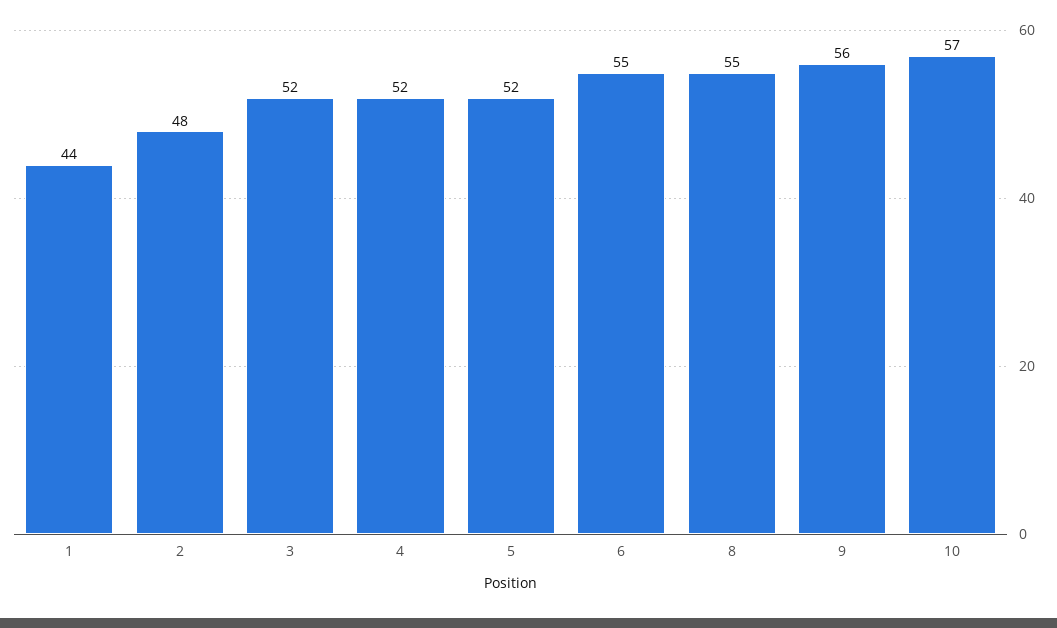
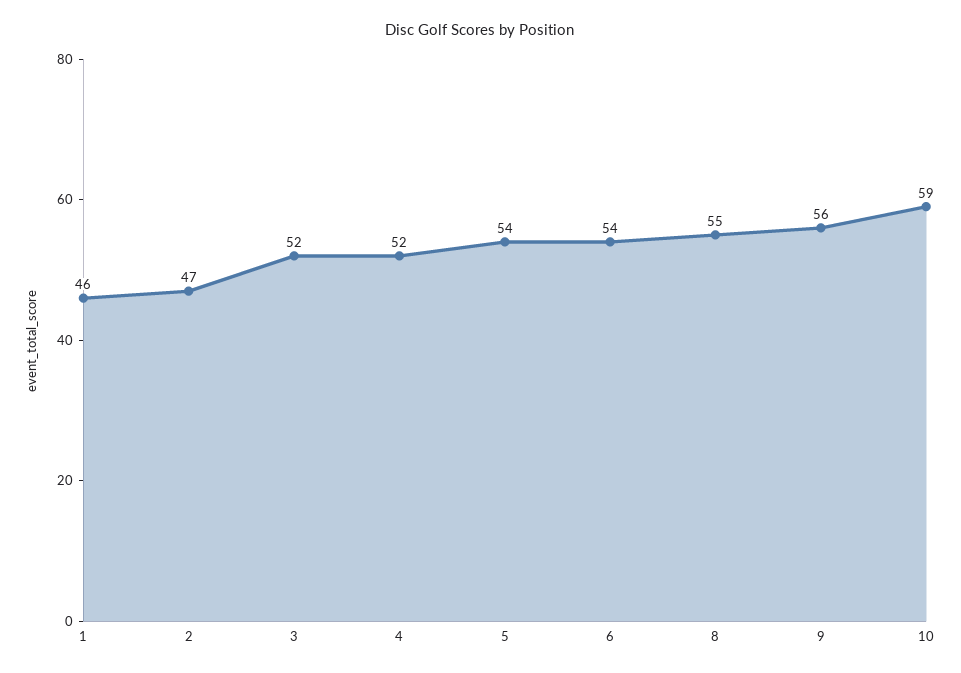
  {
-   "1": 44,
+   "1": 46,
-   "2": 48,
+   "2": 47,
    "3": 52,
    "4": 52,
-   "5": 52,
+   "5": 54,
-   "6": 55,
+   "6": 54,
    "8": 55,
    "9": 56,
-   "10": 57
+   "10": 59
  }

